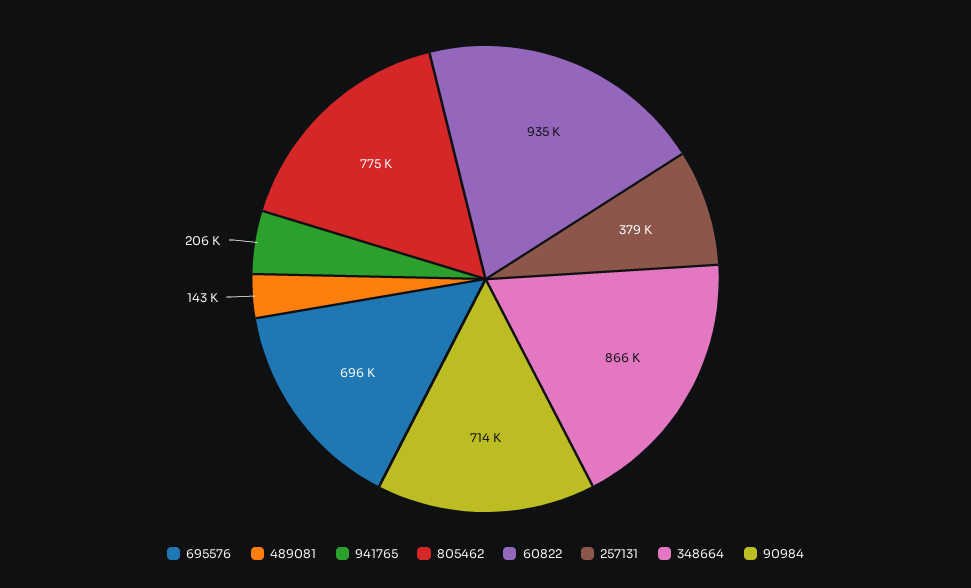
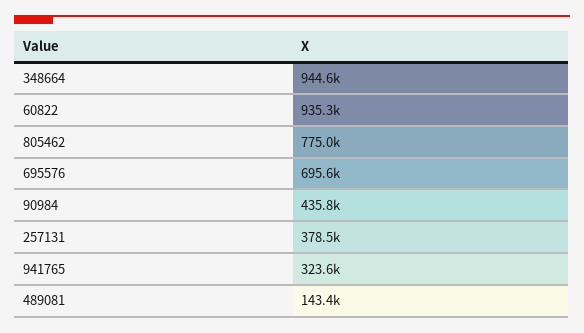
  {
    "695576": 695600,
    "489081": 143400,
-   "941765": 206000,
+   "941765": 323600,
    "805462": 775000,
    "60822": 935300,
    "257131": 378500,
-   "348664": 866000,
+   "348664": 944600,
-   "90984": 714000
+   "90984": 435800
  }

